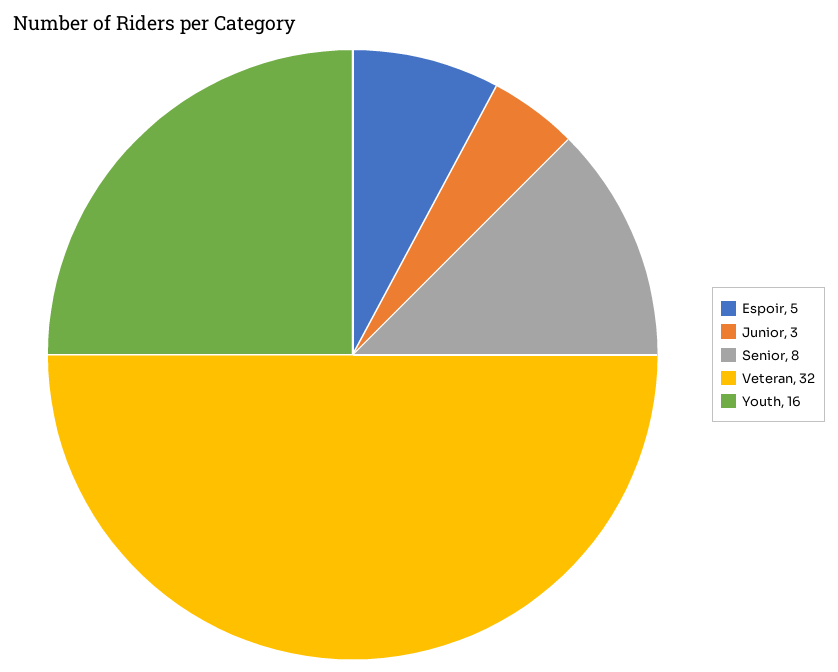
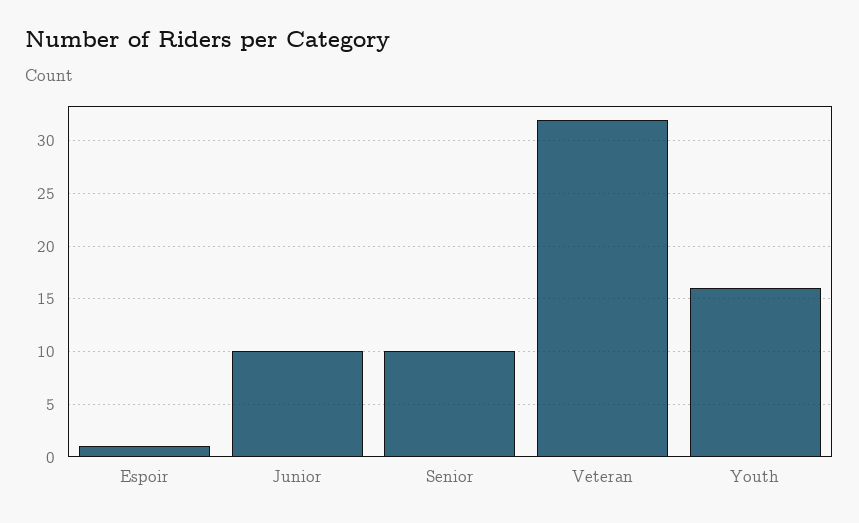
  {
-   "Espoir": 5,
+   "Espoir": 1,
-   "Junior": 3,
+   "Junior": 10,
-   "Senior": 8,
+   "Senior": 10,
    "Veteran": 32,
    "Youth": 16
  }

